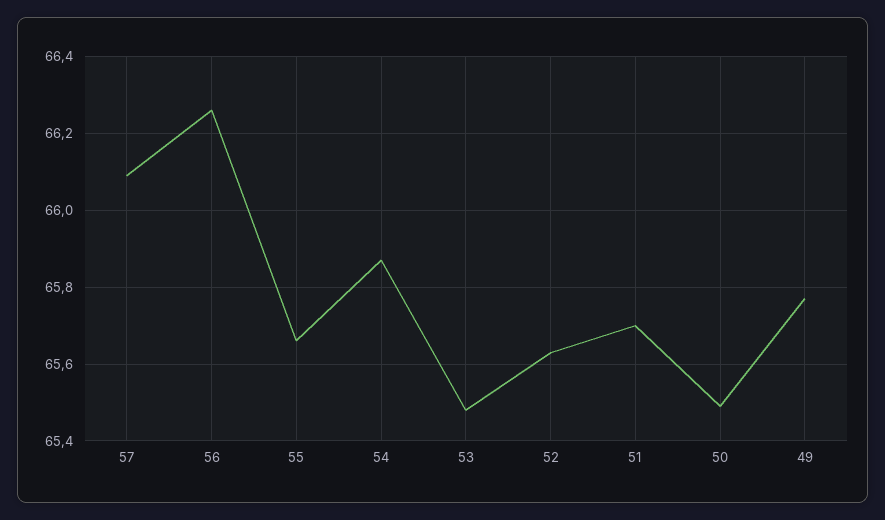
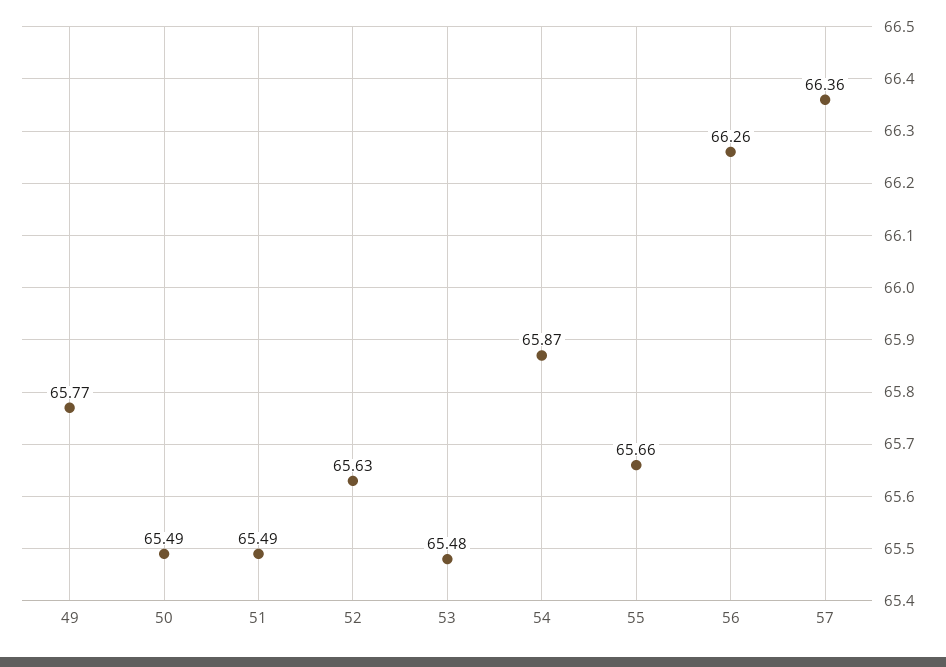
  {
-   "57": 66.1,
+   "57": 66.36,
    "56": 66.26,
    "55": 65.66,
    "54": 65.87,
    "53": 65.48,
    "52": 65.63,
-   "51": 65.7,
+   "51": 65.49,
    "50": 65.49,
    "49": 65.77
  }

